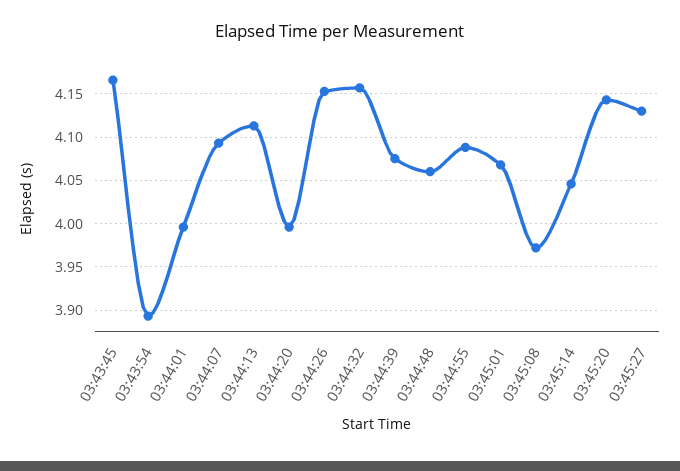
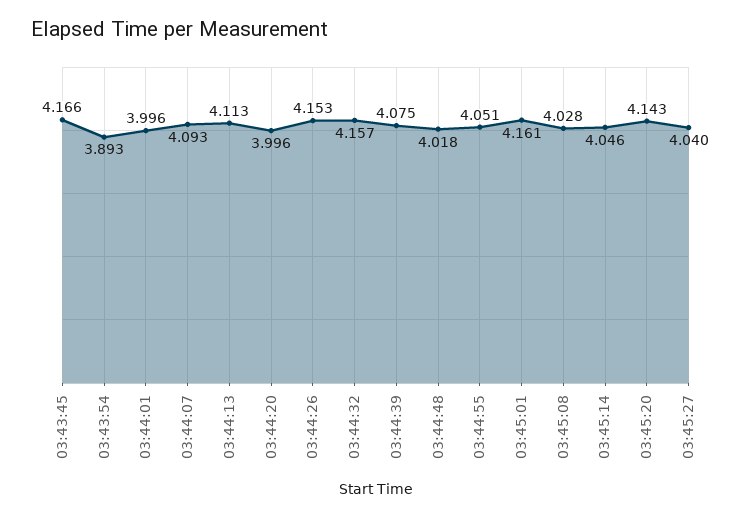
  {
    "03:43:45": 4.166,
    "03:43:54": 3.893,
    "03:44:01": 3.996,
    "03:44:07": 4.093,
    "03:44:13": 4.113,
    "03:44:20": 3.996,
    "03:44:26": 4.153,
    "03:44:32": 4.157,
    "03:44:39": 4.075,
-   "03:44:48": 4.06,
+   "03:44:48": 4.018,
-   "03:44:55": 4.09,
+   "03:44:55": 4.051,
-   "03:45:01": 4.07,
+   "03:45:01": 4.161,
-   "03:45:08": 3.97,
+   "03:45:08": 4.028,
    "03:45:14": 4.046,
    "03:45:20": 4.143,
-   "03:45:27": 4.13
+   "03:45:27": 4.04
  }

